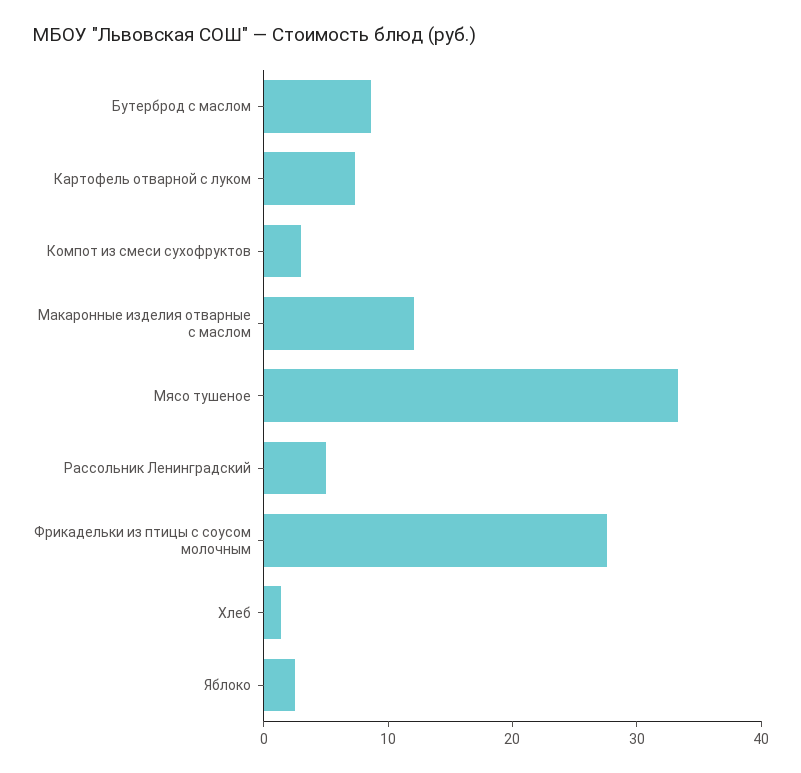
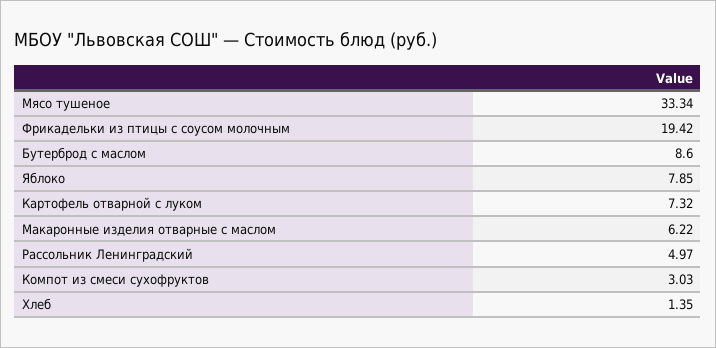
  {
    "Бутерброд с маслом": 8.6,
    "Картофель отварной с луком": 7.32,
    "Компот из смеси сухофруктов": 3.03,
-   "Макаронные изделия отварные с маслом": 12,
+   "Макаронные изделия отварные с маслом": 6.22,
    "Мясо тушеное": 33.34,
    "Рассольник Ленинградский": 4.97,
-   "Фрикадельки из птицы с соусом молочным": 28,
+   "Фрикадельки из птицы с соусом молочным": 19.42,
    "Хлеб": 1.35,
-   "Яблоко": 2
+   "Яблоко": 7.85
  }

